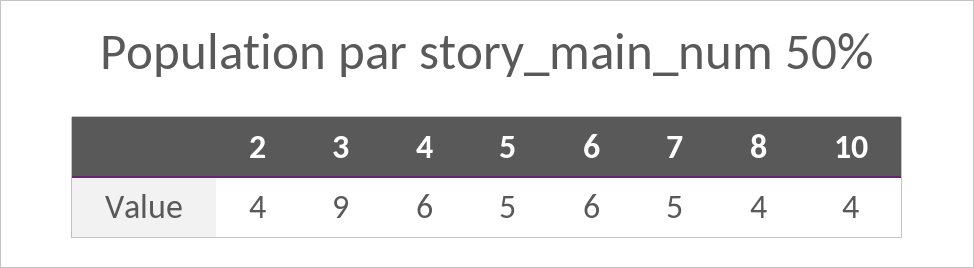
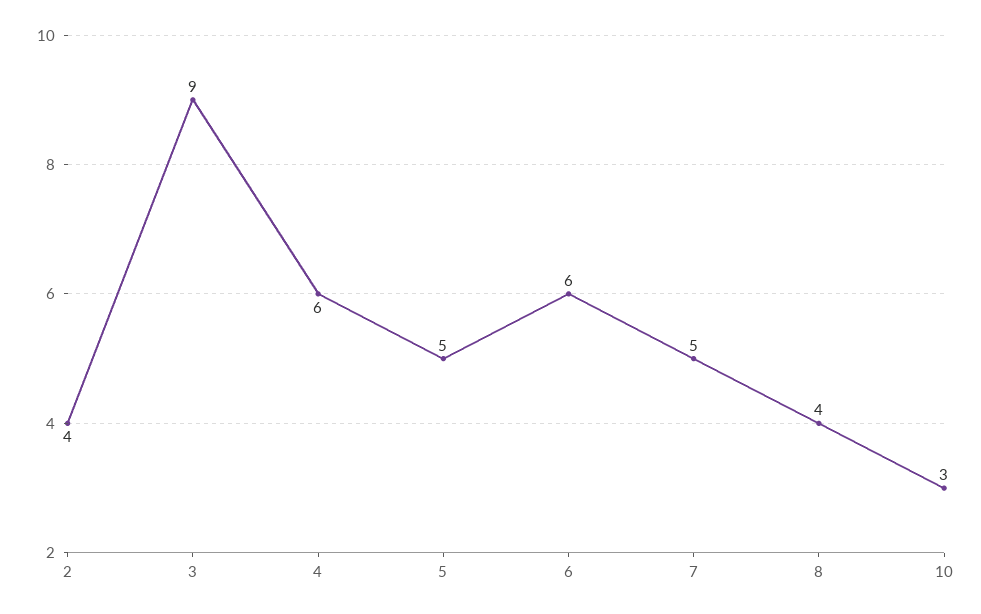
  {
    "2": 4,
    "3": 9,
    "4": 6,
    "5": 5,
    "6": 6,
    "7": 5,
    "8": 4,
-   "10": 4
+   "10": 3
  }

